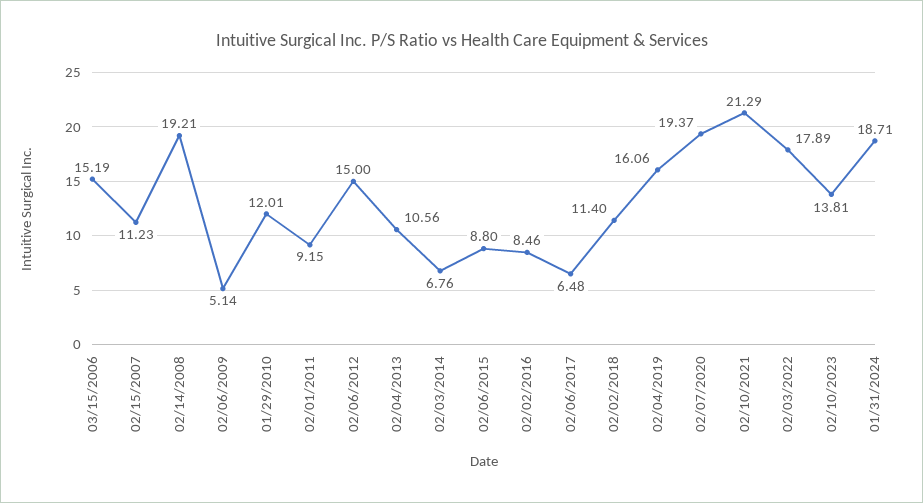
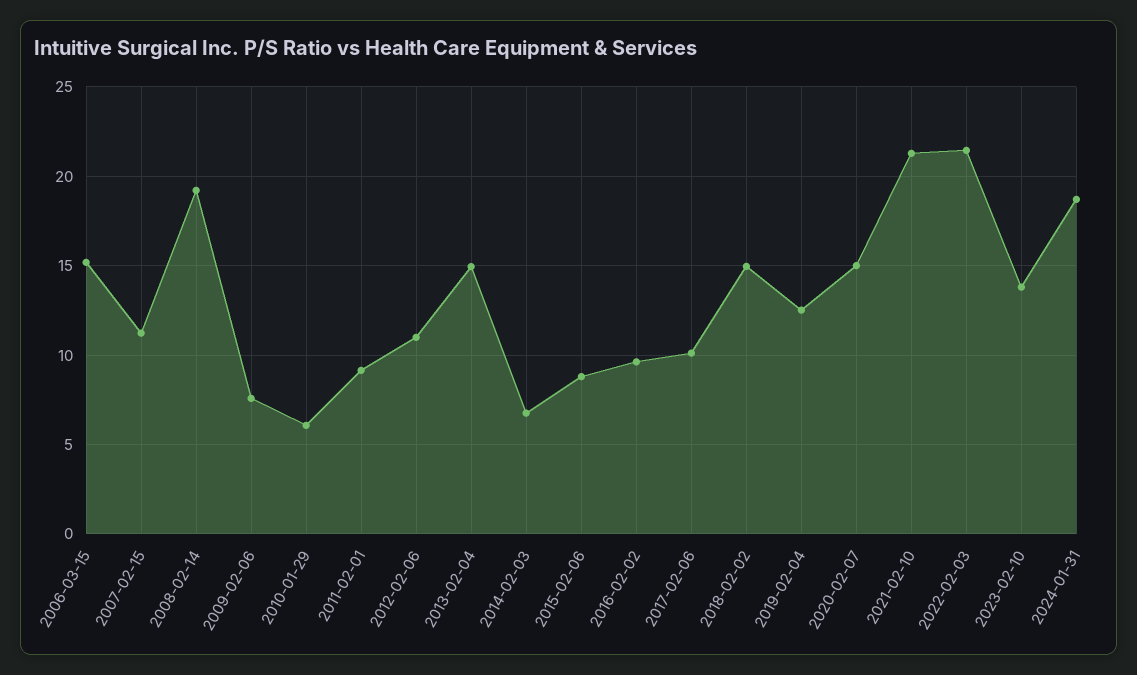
  {
    "03/15/2006": 15.19,
    "02/15/2007": 11.23,
    "02/14/2008": 19.21,
-   "02/06/2009": 5.14,
+   "02/06/2009": 7.5,
-   "01/29/2010": 12.01,
+   "01/29/2010": 6,
    "02/01/2011": 9.15,
-   "02/06/2012": 15,
+   "02/06/2012": 11,
-   "02/04/2013": 10.56,
+   "02/04/2013": 15,
    "02/03/2014": 6.76,
    "02/06/2015": 8.8,
-   "02/02/2016": 8.46,
+   "02/02/2016": 9.5,
-   "02/06/2017": 6.48,
+   "02/06/2017": 10,
-   "02/02/2018": 11.4,
+   "02/02/2018": 15,
-   "02/04/2019": 16.06,
+   "02/04/2019": 12.5,
-   "02/07/2020": 19.37,
+   "02/07/2020": 15,
    "02/10/2021": 21.29,
-   "02/03/2022": 17.89,
+   "02/03/2022": 21.5,
    "02/10/2023": 13.81,
    "01/31/2024": 18.71
  }

